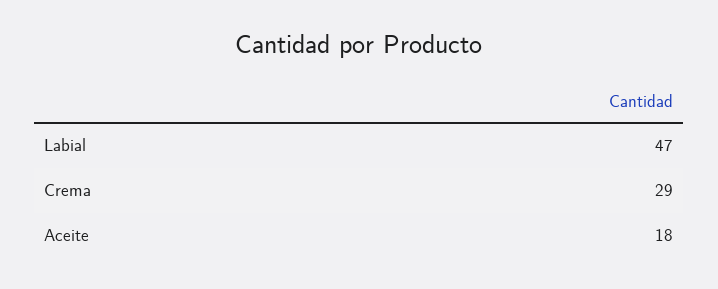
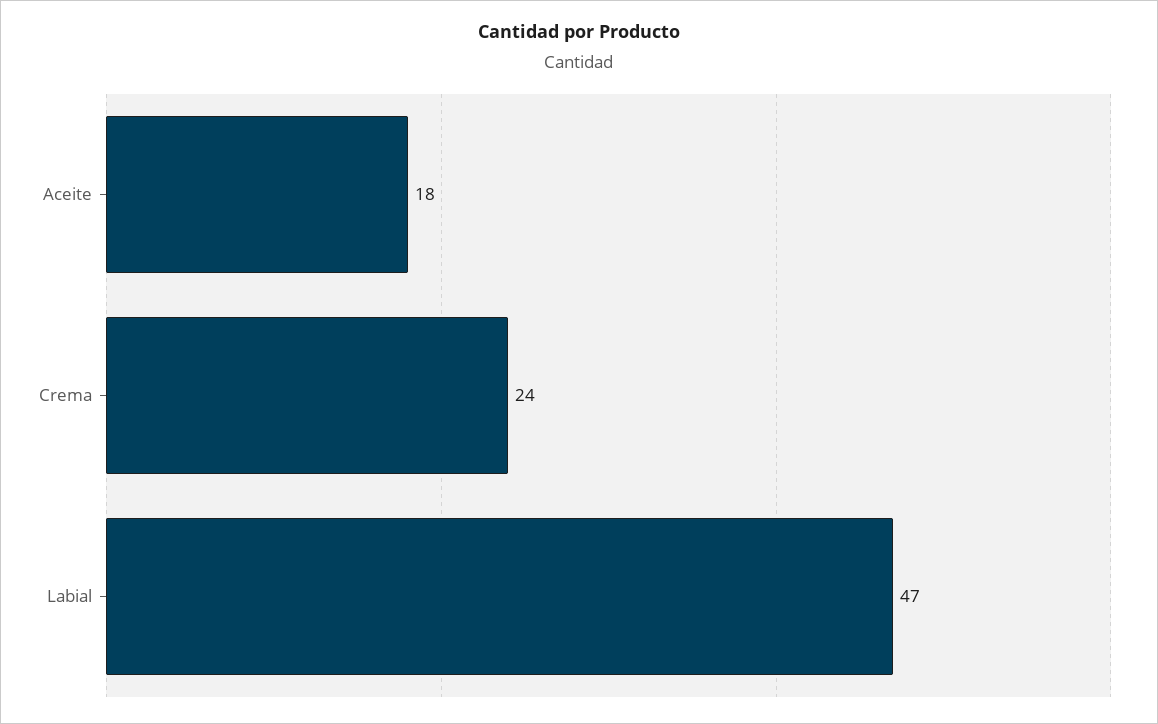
  {
    "Labial": 47,
-   "Crema": 29,
+   "Crema": 24,
    "Aceite": 18
  }

